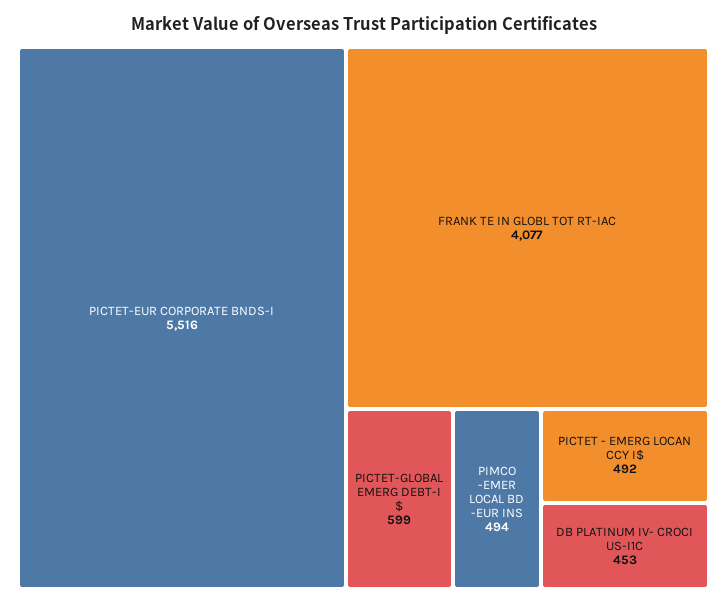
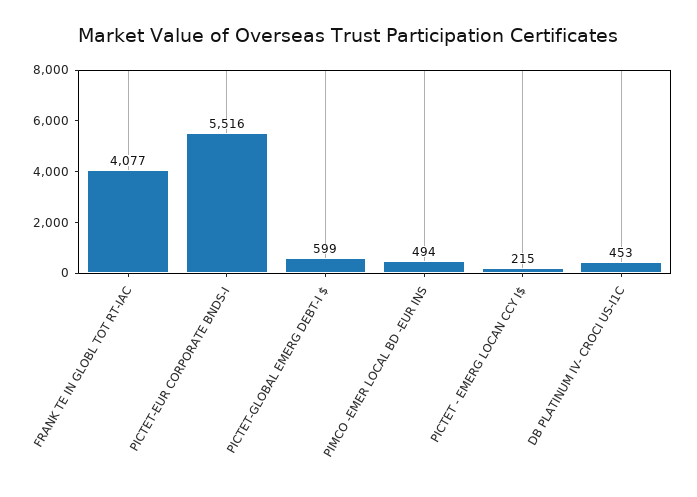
  {
    "PICTET-EUR CORPORATE BNDS-I": 5516,
    "FRANK TE IN GLOBL TOT RT-IAC": 4077,
    "PICTET-GLOBAL EMERG DEBT-I $": 599,
    "PIMCO -EMER LOCAL BD -EUR INS": 494,
-   "PICTET - EMERG LOCAN CCY I$": 492,
+   "PICTET - EMERG LOCAN CCY I$": 215,
    "DB PLATINUM IV- CROCI US-I1C": 453
  }

